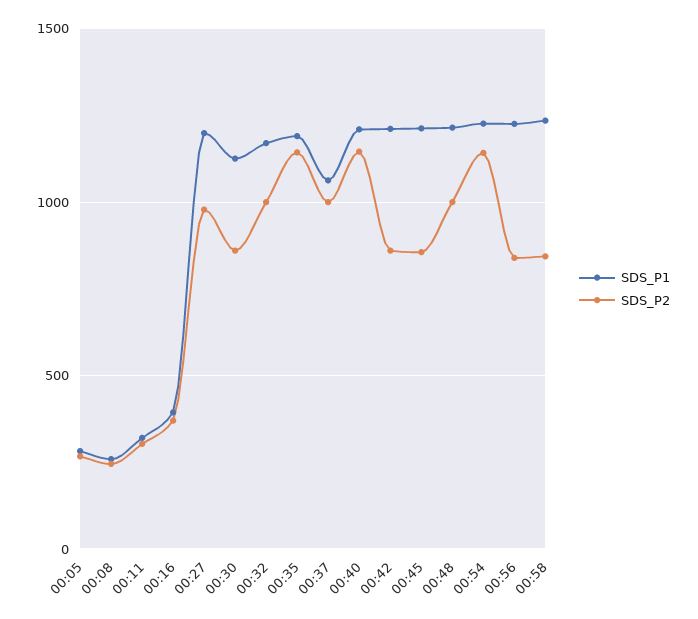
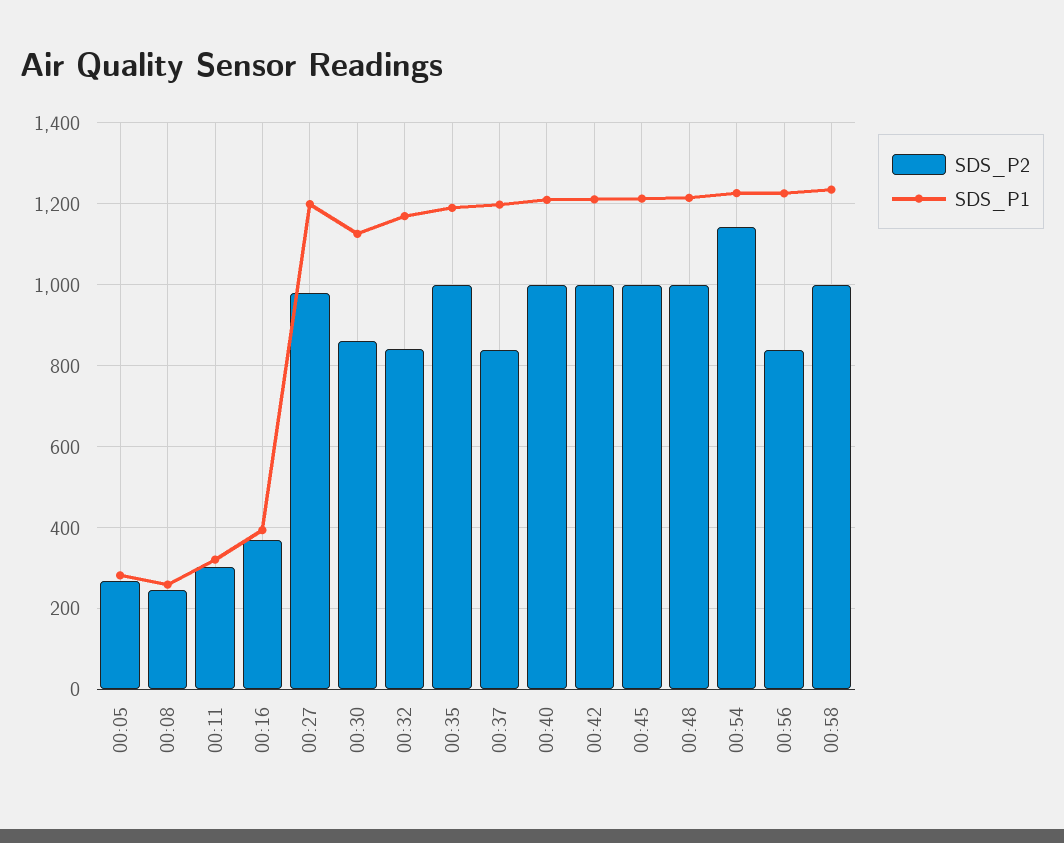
  {
    "SDS_P1": {
      "00:05": 280,
      "00:08": 260,
      "00:11": 320,
      "00:16": 400,
      "00:27": 1200,
      "00:30": 1120,
      "00:32": 1160,
      "00:35": 1200,
-     "00:37": 1050,
+     "00:37": 1200,
      "00:40": 1200,
      "00:42": 1220,
      "00:45": 1220,
      "00:48": 1220,
      "00:54": 1220,
      "00:56": 1220,
      "00:58": 1240
    },
    "SDS_P2": {
      "00:05": 260,
      "00:08": 240,
      "00:11": 300,
      "00:16": 380,
      "00:27": 980,
      "00:30": 860,
-     "00:32": 1000,
+     "00:32": 840,
-     "00:35": 1150,
+     "00:35": 1000,
-     "00:37": 1000,
+     "00:37": 840,
-     "00:40": 1150,
+     "00:40": 1000,
-     "00:42": 850,
+     "00:42": 1000,
-     "00:45": 850,
+     "00:45": 1000,
      "00:48": 1000,
      "00:54": 1140,
      "00:56": 840,
-     "00:58": 850
+     "00:58": 1000
    }
  }

